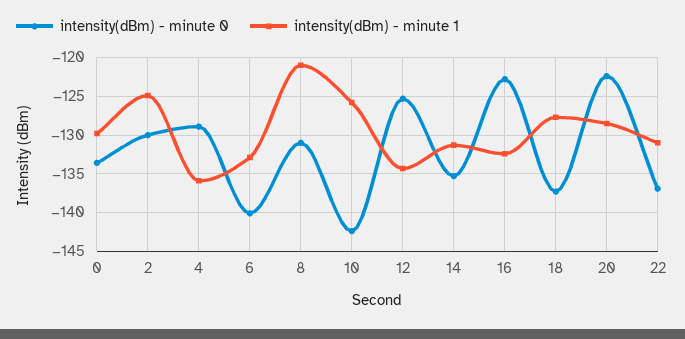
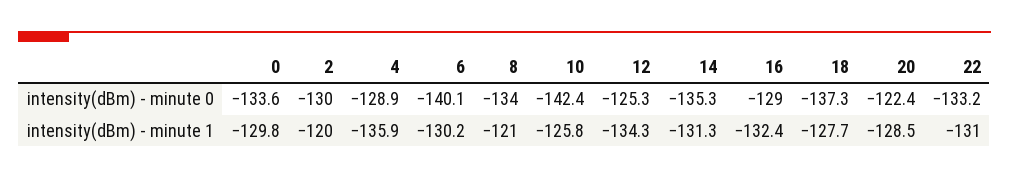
  {
    "intensity(dBm) - minute 0": {
      "0": -133.6,
      "2": -130,
      "4": -128.9,
      "6": -140.1,
-     "8": -131,
+     "8": -134,
      "10": -142.4,
      "12": -125.3,
      "14": -135.3,
-     "16": -123,
+     "16": -129,
      "18": -137.3,
      "20": -122.4,
-     "22": -137
+     "22": -133.2
    },
    "intensity(dBm) - minute 1": {
      "0": -129.8,
-     "2": -125,
+     "2": -120,
      "4": -135.9,
-     "6": -133,
+     "6": -130.2,
      "8": -121,
      "10": -125.8,
      "12": -134.3,
      "14": -131.3,
      "16": -132.4,
      "18": -127.7,
      "20": -128.5,
      "22": -131
    }
  }

